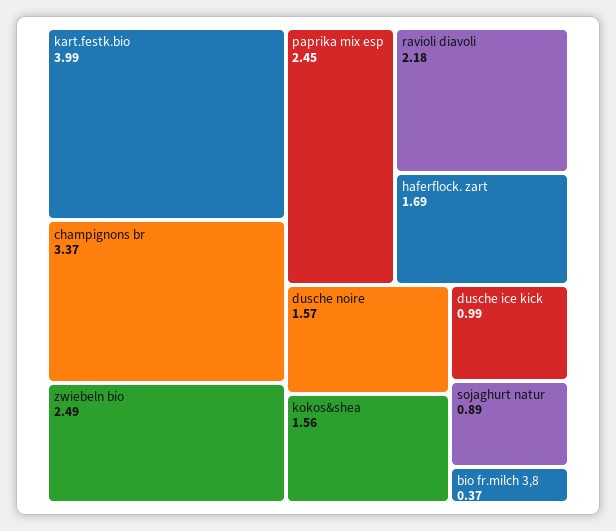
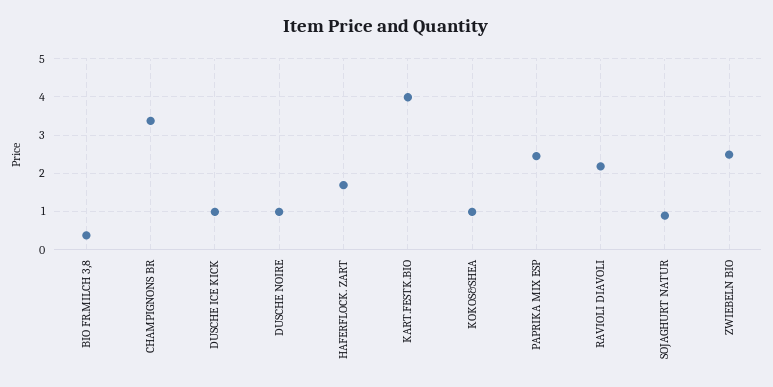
  {
    "kart.festk.bio": 3.99,
    "champignons br": 3.37,
    "zwiebeln bio": 2.49,
    "paprika mix esp": 2.45,
    "ravioli diavoli": 2.18,
    "haferflock. zart": 1.69,
-   "dusche noire": 1.57,
+   "dusche noire": 1,
-   "kokos&shea": 1.56,
+   "kokos&shea": 1,
    "dusche ice kick": 0.99,
    "sojaghurt natur": 0.89,
    "bio fr.milch 3,8": 0.37
  }

